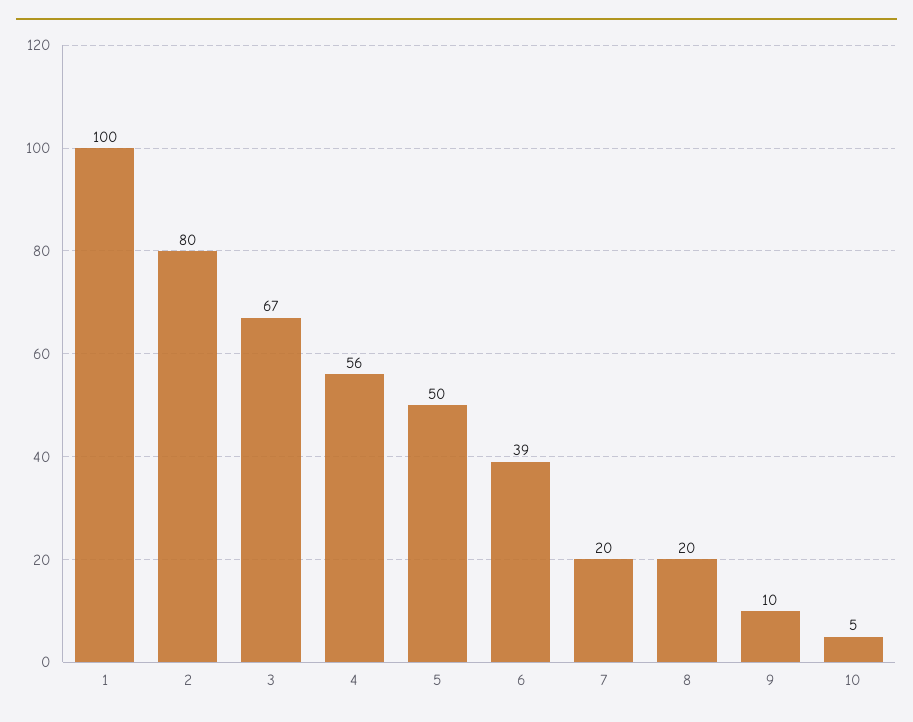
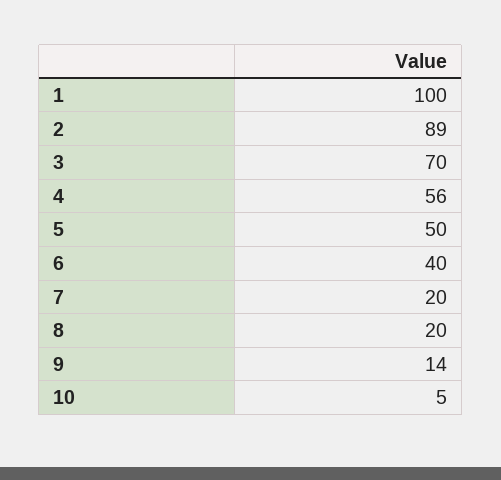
  {
    "1": 100,
-   "2": 80,
+   "2": 89,
-   "3": 67,
+   "3": 70,
    "4": 56,
    "5": 50,
-   "6": 39,
+   "6": 40,
    "7": 20,
    "8": 20,
-   "9": 10,
+   "9": 14,
    "10": 5
  }

